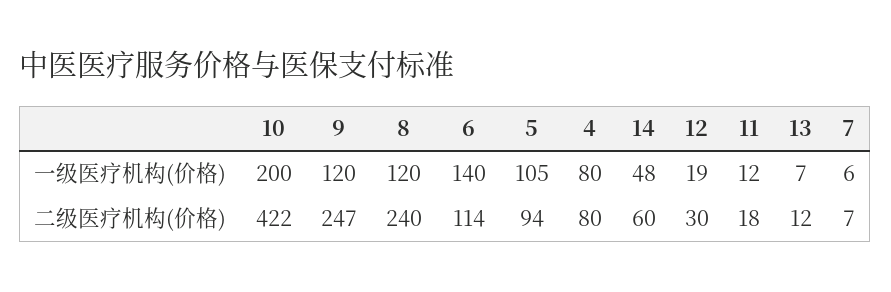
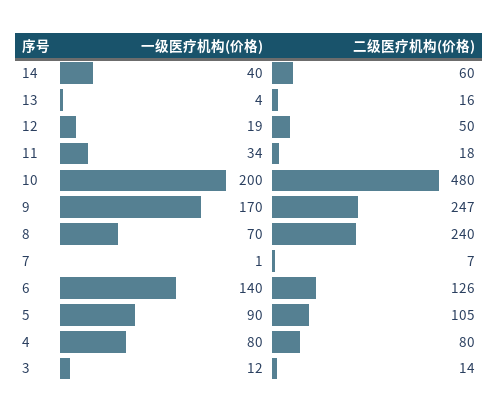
  {
    "10": {
      "一级医疗机构(价格)": 200,
-     "二级医疗机构(价格)": 422
+     "二级医疗机构(价格)": 480
    },
    "9": {
-     "一级医疗机构(价格)": 120,
+     "一级医疗机构(价格)": 170,
      "二级医疗机构(价格)": 247
    },
    "8": {
-     "一级医疗机构(价格)": 120,
+     "一级医疗机构(价格)": 70,
      "二级医疗机构(价格)": 240
    },
    "6": {
      "一级医疗机构(价格)": 140,
-     "二级医疗机构(价格)": 114
+     "二级医疗机构(价格)": 126
    },
    "5": {
-     "一级医疗机构(价格)": 105,
+     "一级医疗机构(价格)": 90,
-     "二级医疗机构(价格)": 94
+     "二级医疗机构(价格)": 105
    },
    "4": {
      "一级医疗机构(价格)": 80,
      "二级医疗机构(价格)": 80
    },
    "14": {
-     "一级医疗机构(价格)": 48,
+     "一级医疗机构(价格)": 40,
      "二级医疗机构(价格)": 60
    },
    "12": {
      "一级医疗机构(价格)": 19,
-     "二级医疗机构(价格)": 30
+     "二级医疗机构(价格)": 50
    },
    "11": {
-     "一级医疗机构(价格)": 12,
+     "一级医疗机构(价格)": 34,
      "二级医疗机构(价格)": 18
    },
    "13": {
-     "一级医疗机构(价格)": 7,
+     "一级医疗机构(价格)": 4,
-     "二级医疗机构(价格)": 12
+     "二级医疗机构(价格)": 16
    },
    "7": {
-     "一级医疗机构(价格)": 6,
+     "一级医疗机构(价格)": 1,
      "二级医疗机构(价格)": 7
-   }
+   },
+   "3": {
+     "一级医疗机构(价格)": 12,
+     "二级医疗机构(价格)": 14
+   }
  }

